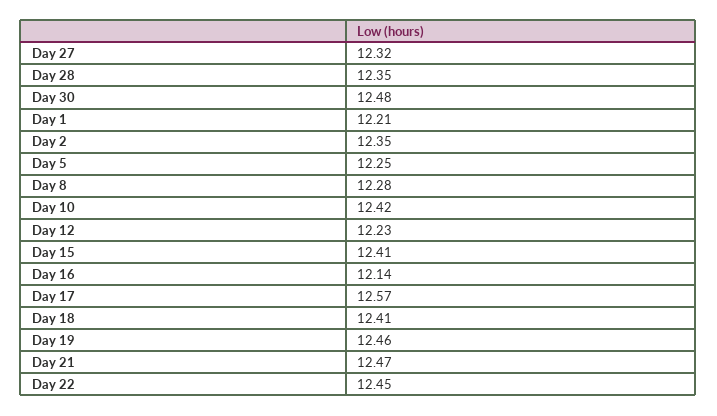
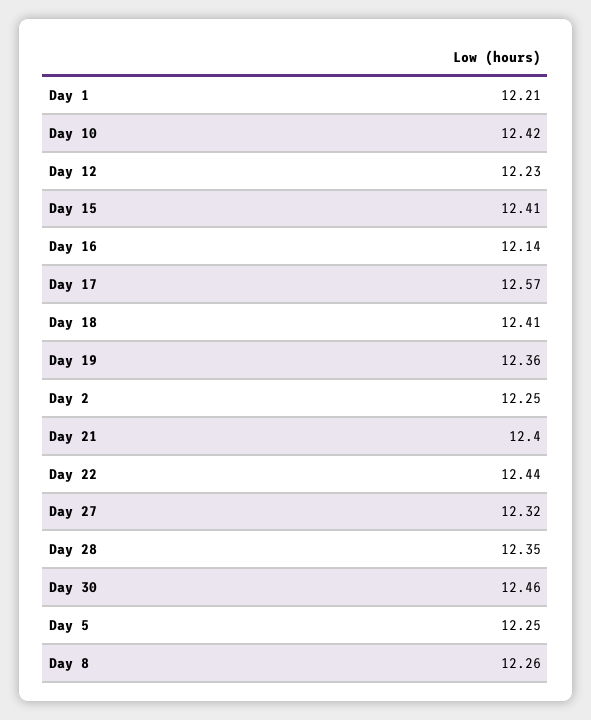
  {
    "Day 27": 12.32,
    "Day 28": 12.35,
-   "Day 30": 12.48,
+   "Day 30": 12.46,
    "Day 1": 12.21,
-   "Day 2": 12.35,
+   "Day 2": 12.25,
    "Day 5": 12.25,
-   "Day 8": 12.28,
+   "Day 8": 12.26,
    "Day 10": 12.42,
    "Day 12": 12.23,
    "Day 15": 12.41,
    "Day 16": 12.14,
    "Day 17": 12.57,
    "Day 18": 12.41,
-   "Day 19": 12.46,
+   "Day 19": 12.36,
-   "Day 21": 12.47,
+   "Day 21": 12.4,
-   "Day 22": 12.45
+   "Day 22": 12.44
  }

